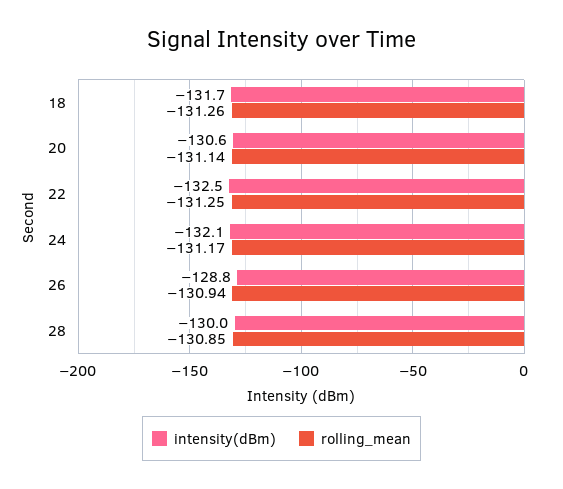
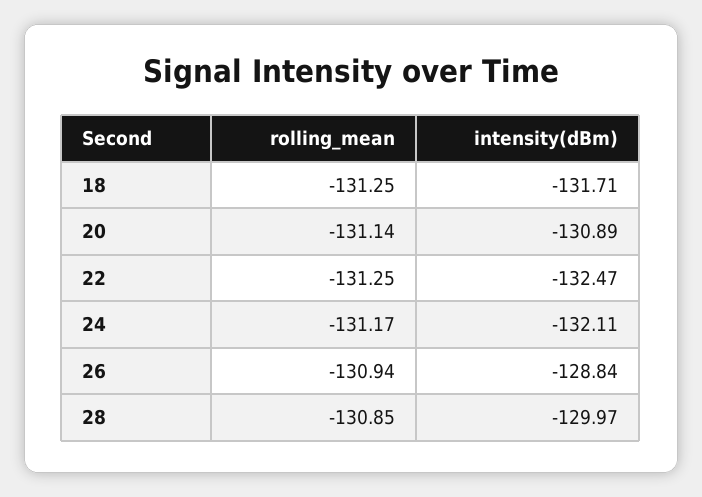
  {
    "intensity(dBm)": {
      "18": -131.71,
-     "20": -130.6,
+     "20": -130.89,
      "22": -132.47,
      "24": -132.11,
      "26": -128.84,
      "28": -129.97
    },
    "rolling_mean": {
-     "18": -131.26,
+     "18": -131.25,
      "20": -131.14,
      "22": -131.25,
      "24": -131.17,
      "26": -130.94,
      "28": -130.85
    }
  }

